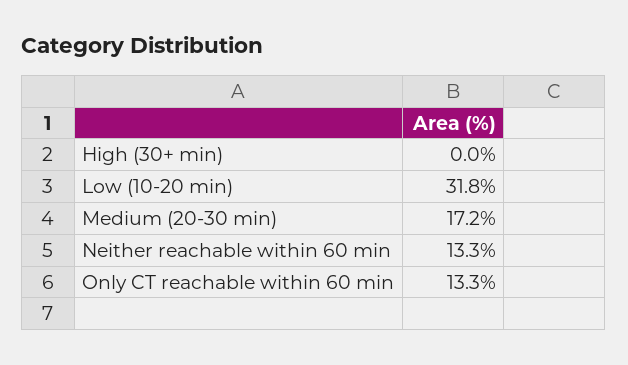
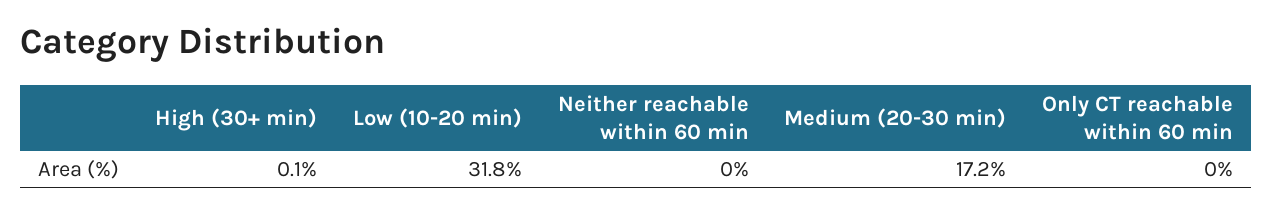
  {
-   "High (30+ min)": 0,
+   "High (30+ min)": 0.1,
    "Low (10-20 min)": 31.8,
    "Medium (20-30 min)": 17.2,
-   "Neither reachable within 60 min": 13.3,
+   "Neither reachable within 60 min": 0,
-   "Only CT reachable within 60 min": 13.3
+   "Only CT reachable within 60 min": 0
  }

